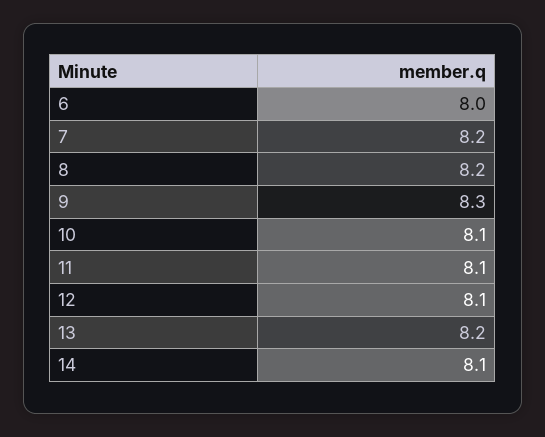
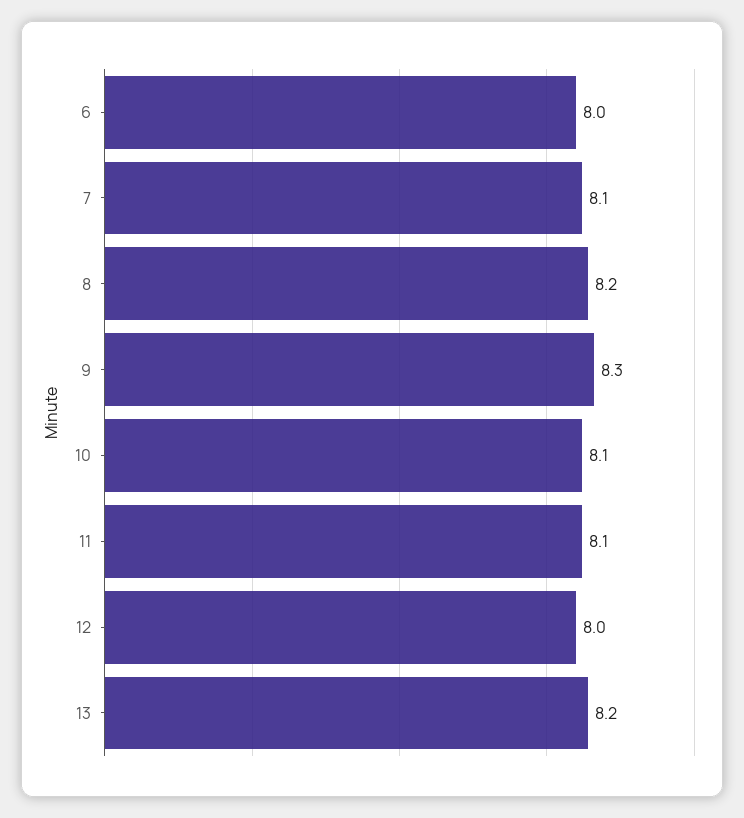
  {
    "6": 8,
-   "7": 8.2,
+   "7": 8.1,
    "8": 8.2,
    "9": 8.3,
    "10": 8.1,
    "11": 8.1,
-   "12": 8.1,
+   "12": 8,
-   "13": 8.2,
+   "13": 8.2
-   "14": 8.1
  }

